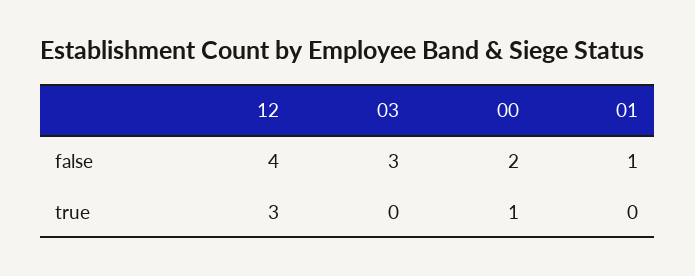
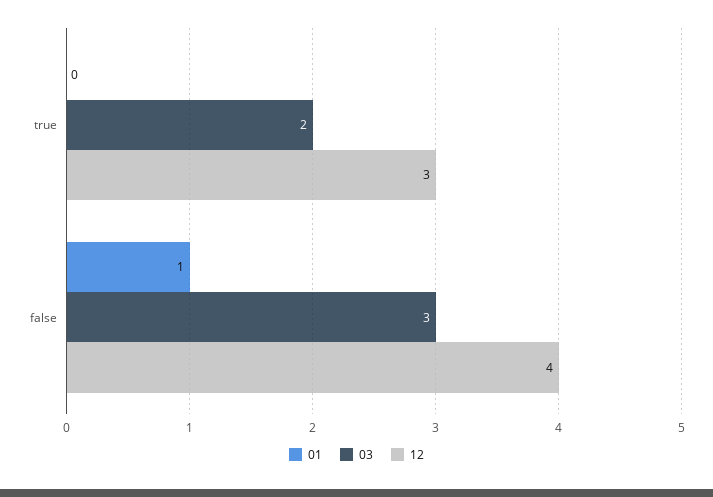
  {
    "12": {
      "false": 4,
      "true": 3
    },
    "03": {
      "false": 3,
-     "true": 0
+     "true": 2
    },
-   "00": {
-     "false": 2,
-     "true": 1
-   },
    "01": {
      "false": 1,
      "true": 0
    }
  }

